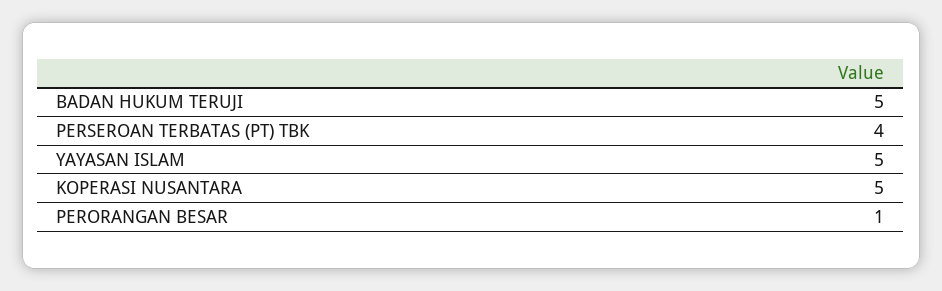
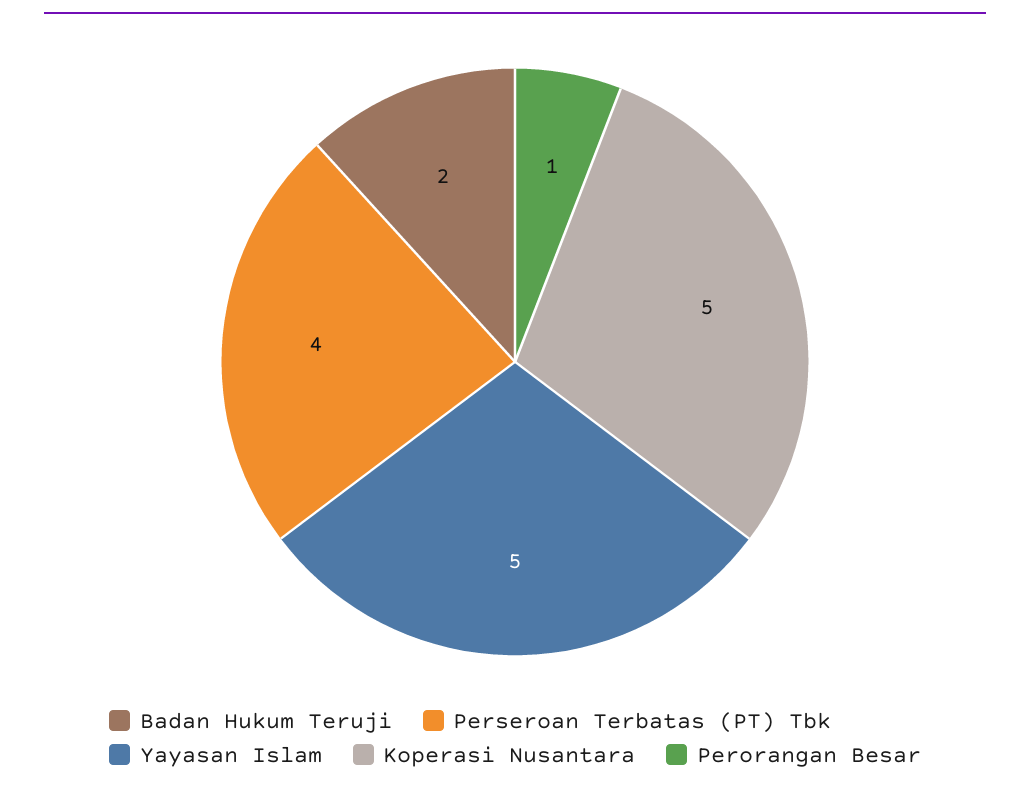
  {
-   "BADAN HUKUM TERUJI": 5,
+   "BADAN HUKUM TERUJI": 2,
    "PERSEROAN TERBATAS (PT) TBK": 4,
    "YAYASAN ISLAM": 5,
    "KOPERASI NUSANTARA": 5,
    "PERORANGAN BESAR": 1
  }

